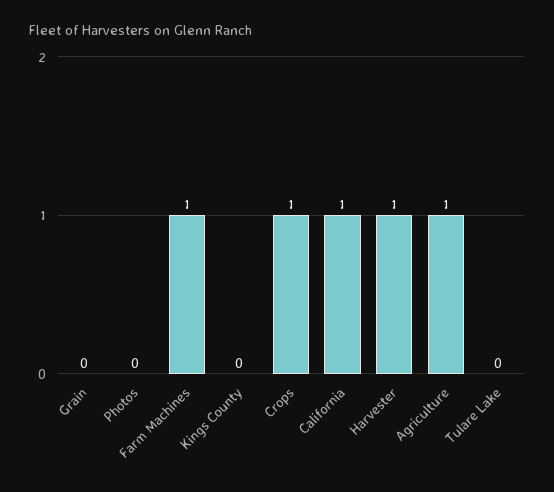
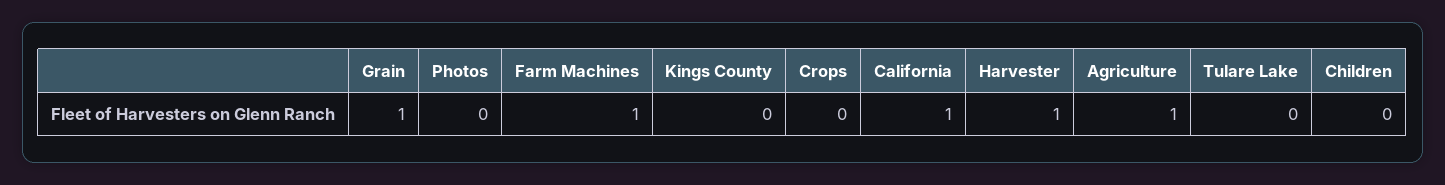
  {
-   "Grain": 0,
+   "Grain": 1,
    "Photos": 0,
    "Farm Machines": 1,
    "Kings County": 0,
-   "Crops": 1,
+   "Crops": 0,
    "California": 1,
    "Harvester": 1,
    "Agriculture": 1,
-   "Tulare Lake": 0
+   "Tulare Lake": 0,
+   "Children": 0
  }

